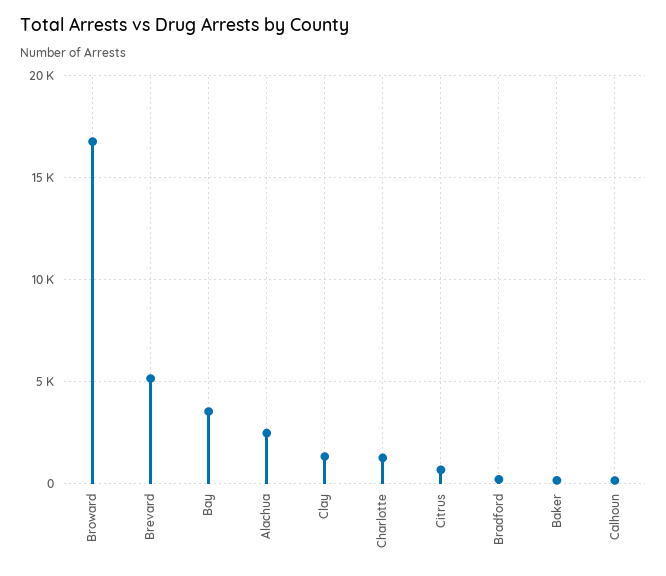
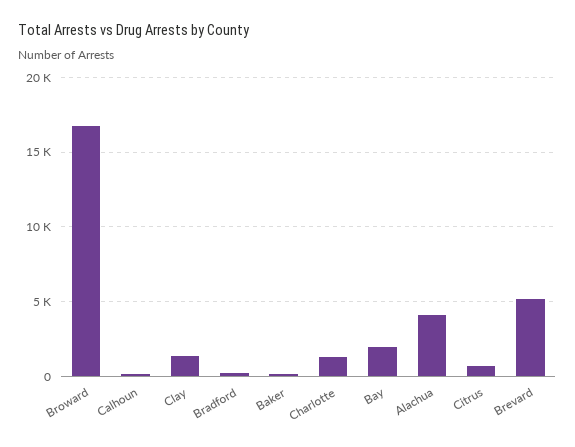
  {
    "Broward": 17000,
    "Brevard": 5000,
-   "Bay": 3500,
+   "Bay": 2000,
-   "Alachua": 2500,
+   "Alachua": 4000,
    "Clay": 1500,
    "Charlotte": 1500,
    "Citrus": 500,
    "Bradford": 0,
    "Baker": 0,
    "Calhoun": 0
  }

